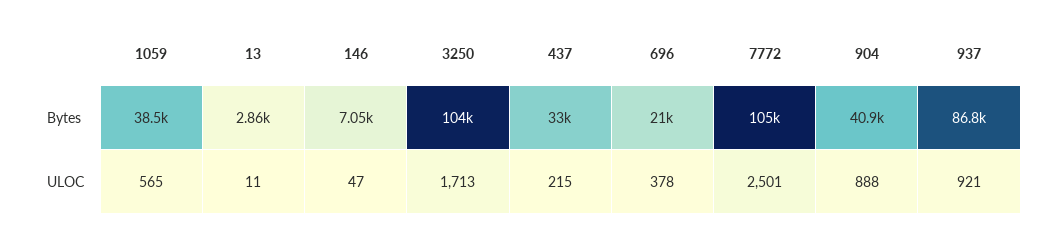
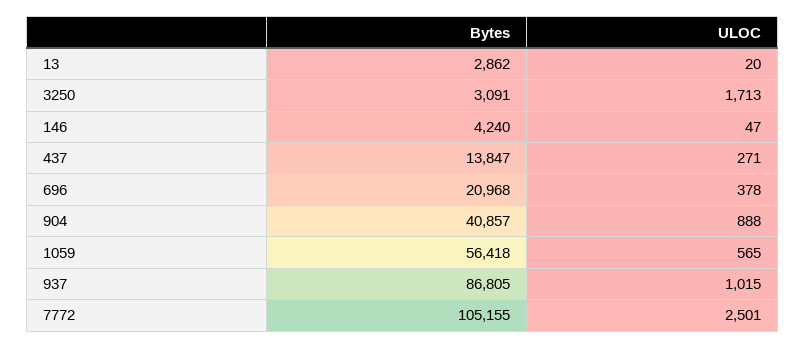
  {
    "1059": {
-     "Bytes": 38500,
+     "Bytes": 56418,
      "ULOC": 565
    },
    "13": {
      "Bytes": 2862,
-     "ULOC": 11
+     "ULOC": 20
    },
    "146": {
-     "Bytes": 7050,
+     "Bytes": 4240,
      "ULOC": 47
    },
    "3250": {
-     "Bytes": 104000,
+     "Bytes": 3091,
      "ULOC": 1713
    },
    "437": {
-     "Bytes": 33000,
+     "Bytes": 13847,
-     "ULOC": 215
+     "ULOC": 271
    },
    "696": {
      "Bytes": 20968,
      "ULOC": 378
    },
    "7772": {
      "Bytes": 105155,
      "ULOC": 2501
    },
    "904": {
      "Bytes": 40857,
      "ULOC": 888
    },
    "937": {
      "Bytes": 86805,
-     "ULOC": 921
+     "ULOC": 1015
    }
  }

